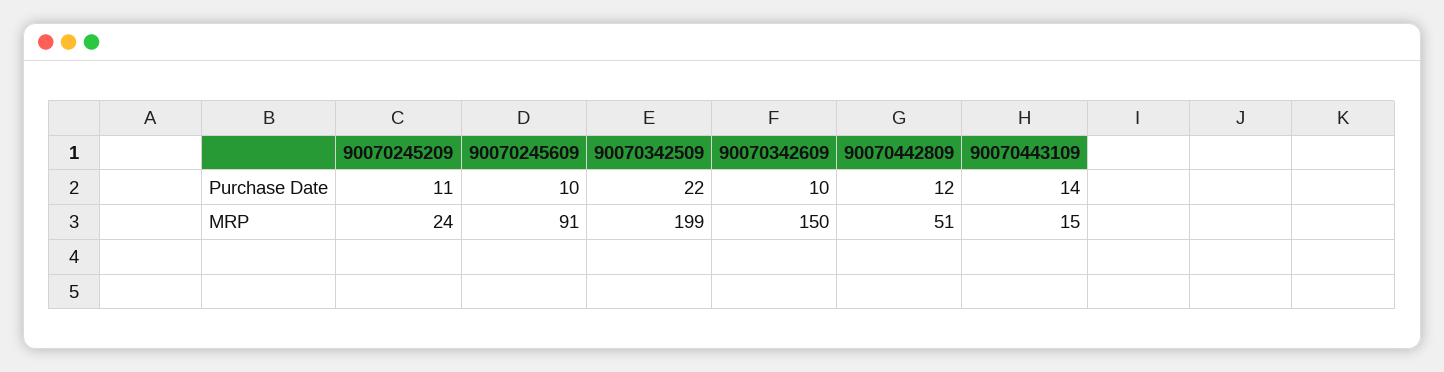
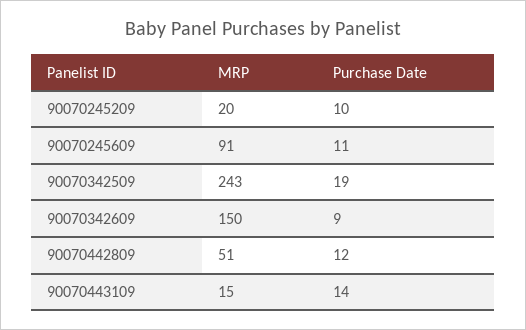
  {
    "90070245209": {
-     "Purchase Date": 11,
+     "Purchase Date": 10,
-     "MRP": 24
+     "MRP": 20
    },
    "90070245609": {
-     "Purchase Date": 10,
+     "Purchase Date": 11,
      "MRP": 91
    },
    "90070342509": {
-     "Purchase Date": 22,
+     "Purchase Date": 19,
-     "MRP": 199
+     "MRP": 243
    },
    "90070342609": {
-     "Purchase Date": 10,
+     "Purchase Date": 9,
      "MRP": 150
    },
    "90070442809": {
      "Purchase Date": 12,
      "MRP": 51
    },
    "90070443109": {
      "Purchase Date": 14,
      "MRP": 15
    }
  }

